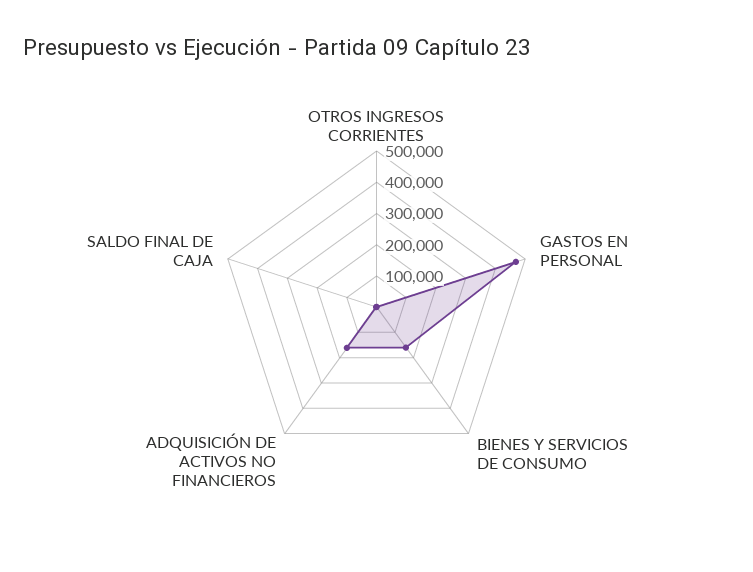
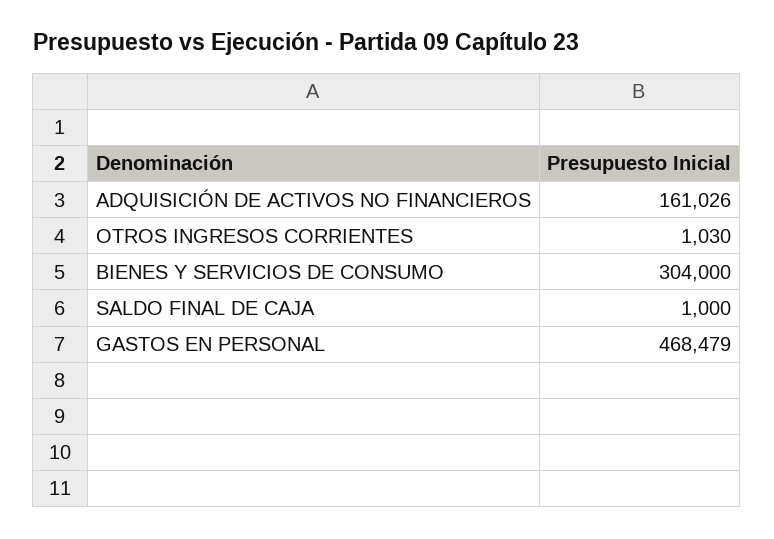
  {
    "OTROS INGRESOS CORRIENTES": 1030,
    "GASTOS EN PERSONAL": 468479,
-   "BIENES Y SERVICIOS DE CONSUMO": 150000,
+   "BIENES Y SERVICIOS DE CONSUMO": 304000,
    "ADQUISICIÓN DE ACTIVOS NO FINANCIEROS": 161026,
    "SALDO FINAL DE CAJA": 1000
  }

